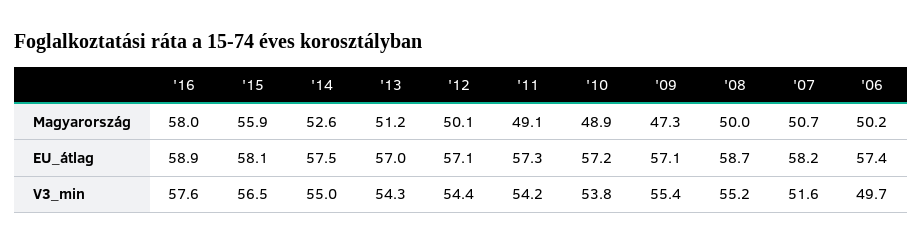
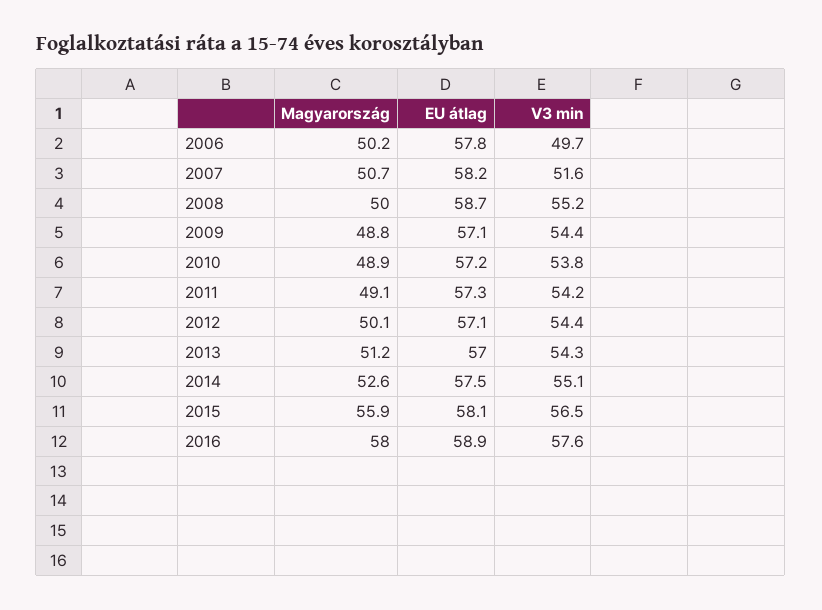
  {
    "'16": {
      "Magyarország": 58,
      "EU_átlag": 58.9,
      "V3_min": 57.6
    },
    "'15": {
      "Magyarország": 55.9,
      "EU_átlag": 58.1,
      "V3_min": 56.5
    },
    "'14": {
      "Magyarország": 52.6,
      "EU_átlag": 57.5,
-     "V3_min": 55
+     "V3_min": 55.1
    },
    "'13": {
      "Magyarország": 51.2,
      "EU_átlag": 57,
      "V3_min": 54.3
    },
    "'12": {
      "Magyarország": 50.1,
      "EU_átlag": 57.1,
      "V3_min": 54.4
    },
    "'11": {
      "Magyarország": 49.1,
      "EU_átlag": 57.3,
      "V3_min": 54.2
    },
    "'10": {
      "Magyarország": 48.9,
      "EU_átlag": 57.2,
      "V3_min": 53.8
    },
    "'09": {
-     "Magyarország": 47.3,
+     "Magyarország": 48.8,
      "EU_átlag": 57.1,
-     "V3_min": 55.4
+     "V3_min": 54.4
    },
    "'08": {
      "Magyarország": 50,
      "EU_átlag": 58.7,
      "V3_min": 55.2
    },
    "'07": {
      "Magyarország": 50.7,
      "EU_átlag": 58.2,
      "V3_min": 51.6
    },
    "'06": {
      "Magyarország": 50.2,
-     "EU_átlag": 57.4,
+     "EU_átlag": 57.8,
      "V3_min": 49.7
    }
  }

